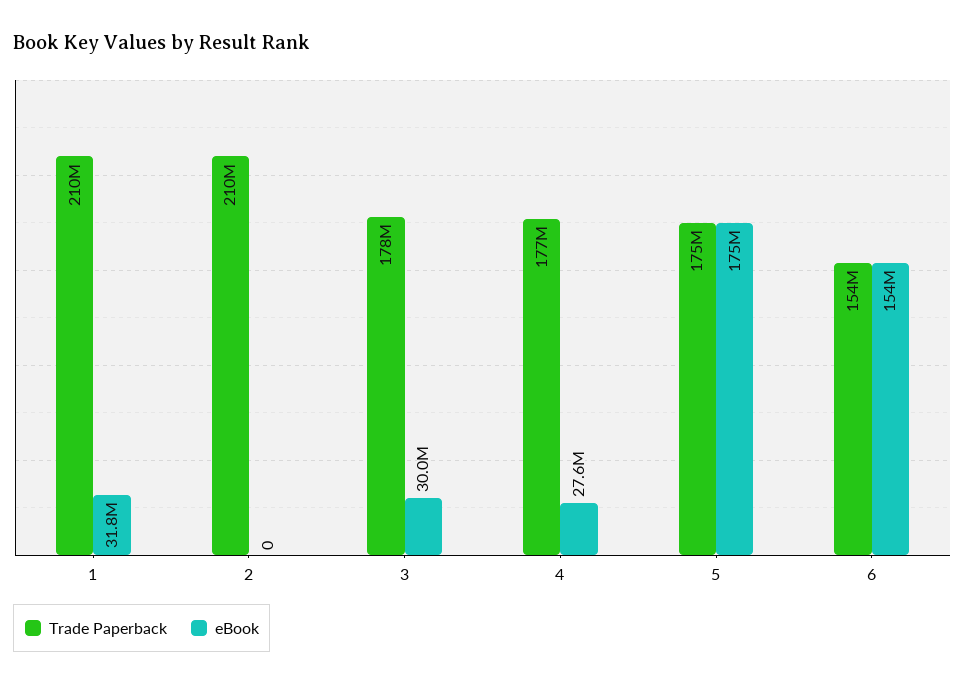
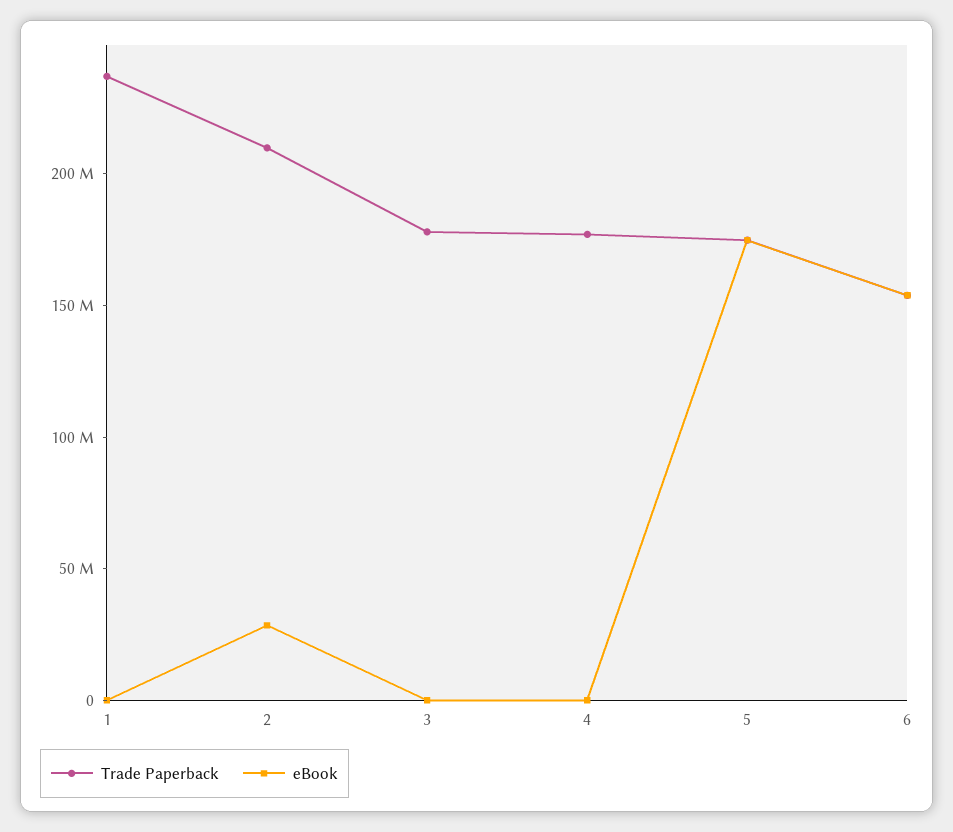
  {
    "Trade Paperback": {
-     "1": 210000000,
+     "1": 240000000,
      "2": 210000000,
      "3": 178000000,
      "4": 177000000,
      "5": 175000000,
      "6": 154000000
    },
    "eBook": {
-     "1": 31800000,
+     "1": 0,
-     "2": 0,
+     "2": 30000000,
-     "3": 30000000,
+     "3": 0,
-     "4": 27600000,
+     "4": 0,
      "5": 175000000,
      "6": 154000000
    }
  }

